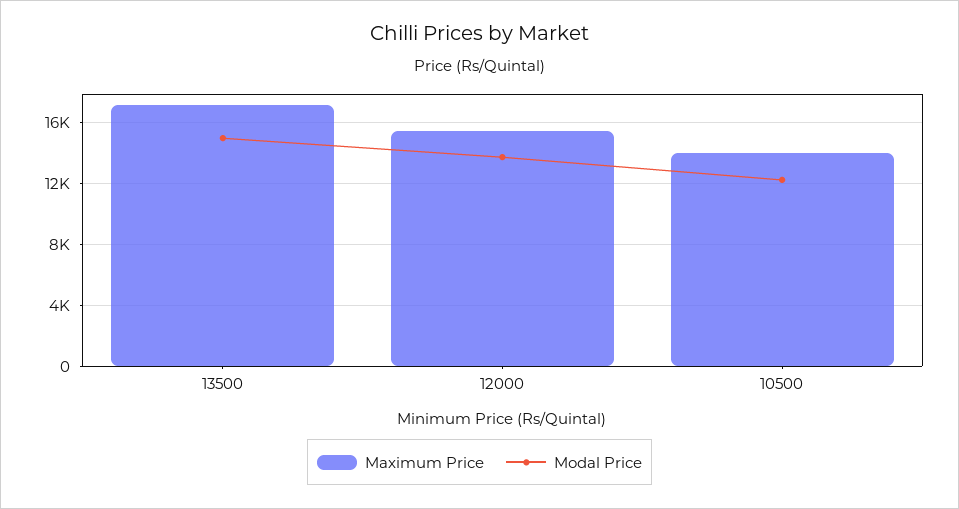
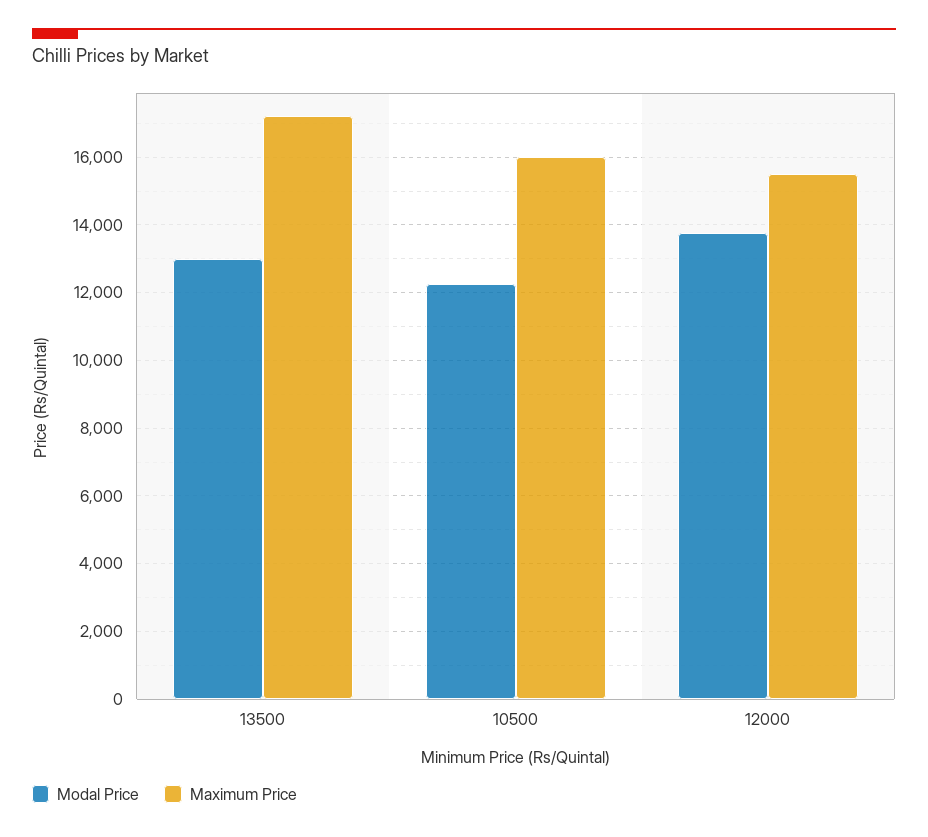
  {
    "Maximum Price": {
      "13500": 17200,
      "12000": 15600,
-     "10500": 14000
+     "10500": 16000
    },
    "Modal Price": {
-     "13500": 15000,
+     "13500": 13000,
      "12000": 13800,
      "10500": 12200
    }
  }

